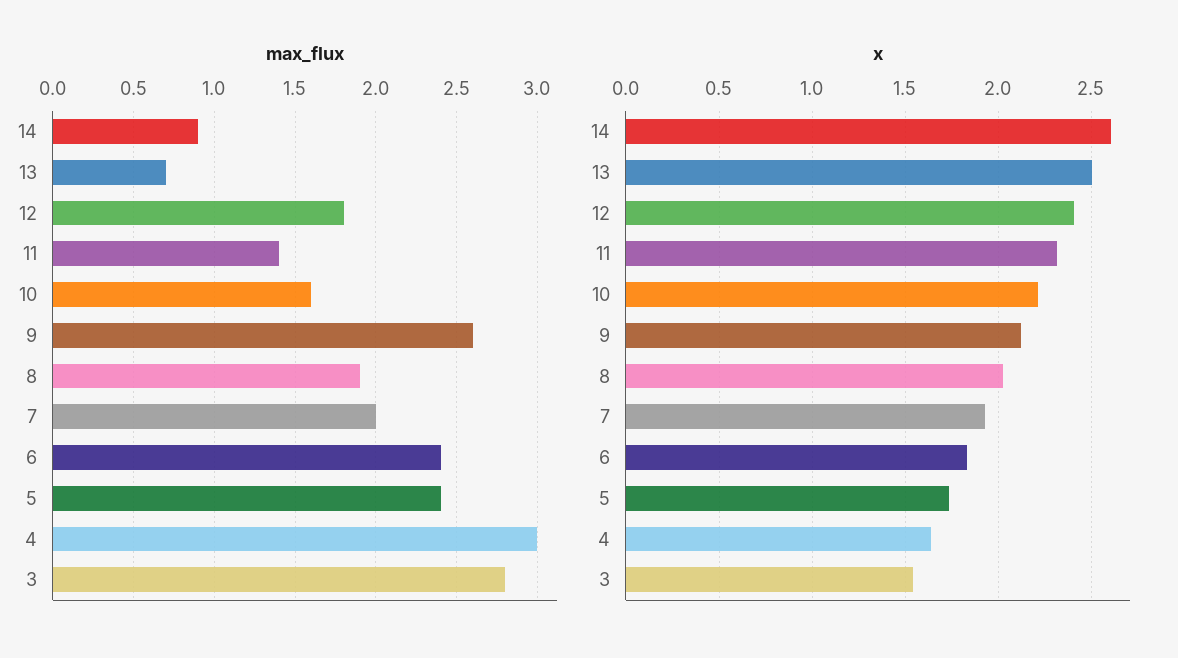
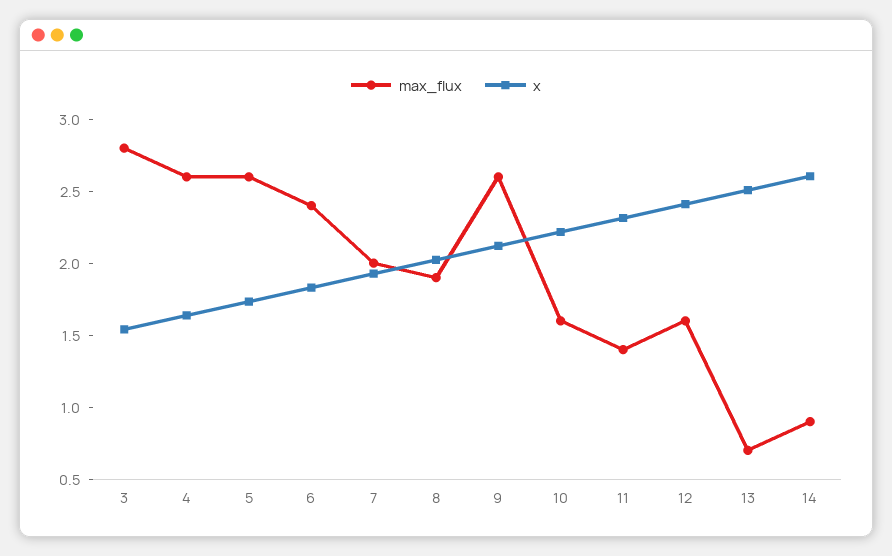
  {
    "max_flux": {
      "14": 0.9,
      "13": 0.7,
-     "12": 1.8,
+     "12": 1.6,
      "11": 1.4,
      "10": 1.6,
      "9": 2.6,
      "8": 1.9,
      "7": 2,
      "6": 2.4,
-     "5": 2.4,
+     "5": 2.6,
-     "4": 3,
+     "4": 2.6,
      "3": 2.8
    },
    "x": {
      "14": 2.6,
      "13": 2.5,
      "12": 2.4,
      "11": 2.3,
      "10": 2.2,
      "9": 2.1,
      "8": 2,
      "7": 1.95,
      "6": 1.85,
      "5": 1.75,
      "4": 1.65,
      "3": 1.55
    }
  }

